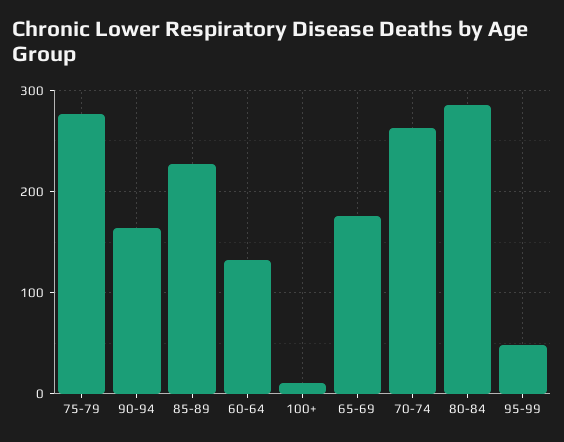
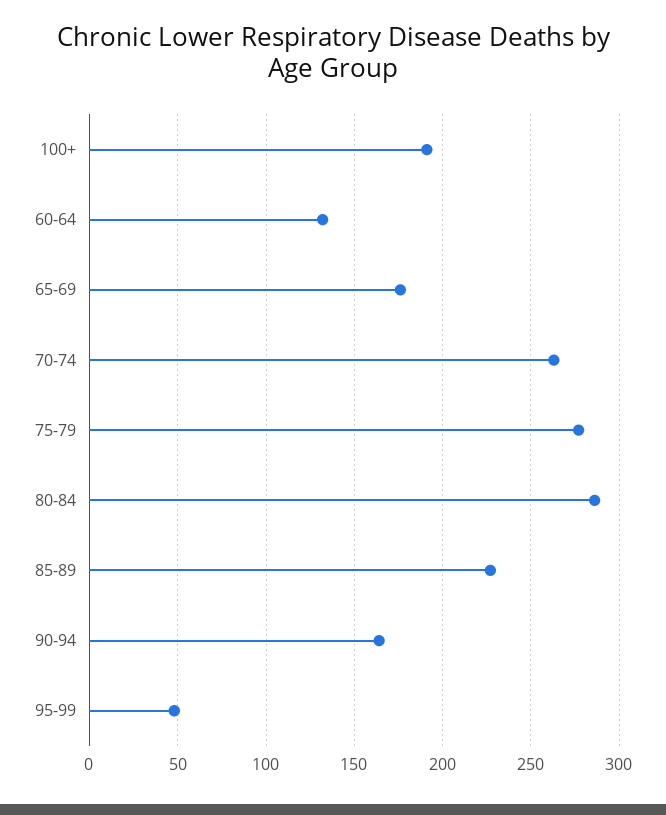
  {
    "75-79": 275,
    "90-94": 165,
    "85-89": 225,
    "60-64": 130,
-   "100+": 10,
+   "100+": 190,
    "65-69": 175,
    "70-74": 265,
    "80-84": 285,
    "95-99": 50
  }

